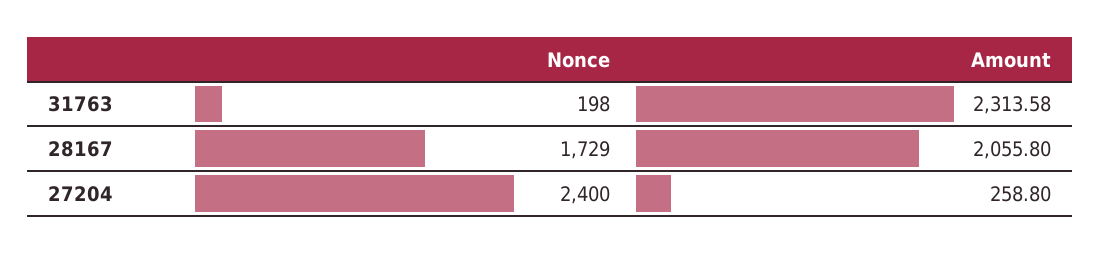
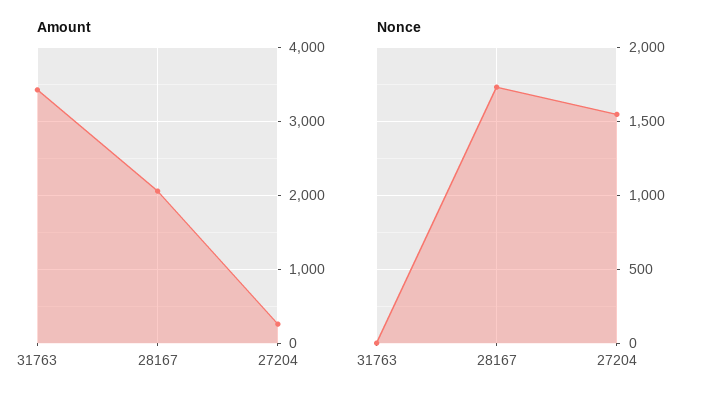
  {
    "Nonce": {
-     "31763": 198,
+     "31763": 0,
      "28167": 1729,
-     "27204": 2400
+     "27204": 1550
    },
    "Amount": {
-     "31763": 2313.58,
+     "31763": 3400,
      "28167": 2055.8,
      "27204": 258.8
    }
  }

